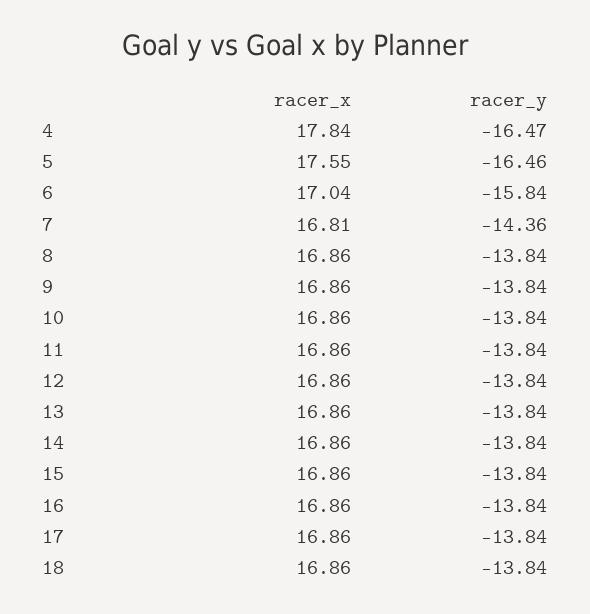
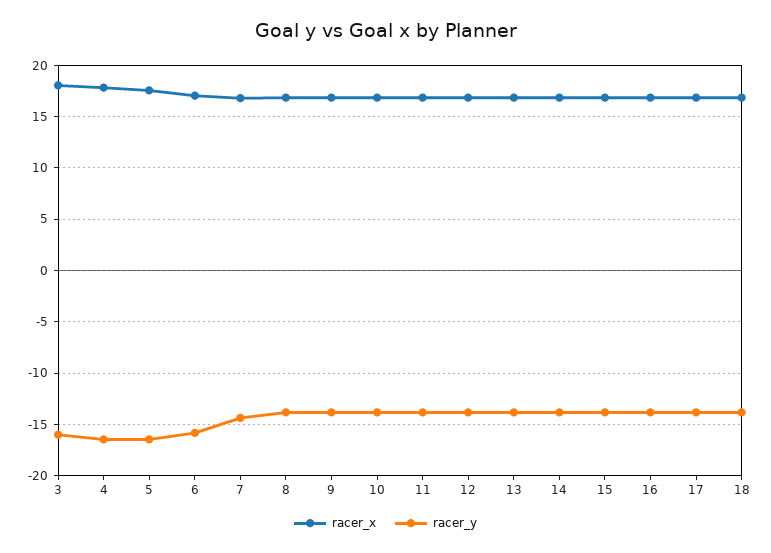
  {
    "racer_x": {
      "4": 17.84,
      "5": 17.55,
      "6": 17.04,
      "7": 16.81,
      "8": 16.86,
      "9": 16.86,
      "10": 16.86,
      "11": 16.86,
      "12": 16.86,
      "13": 16.86,
      "14": 16.86,
      "15": 16.86,
      "16": 16.86,
      "17": 16.86,
-     "18": 16.86
+     "18": 16.86,
+     "3": 18
    },
    "racer_y": {
      "4": -16.47,
      "5": -16.46,
      "6": -15.84,
      "7": -14.36,
      "8": -13.84,
      "9": -13.84,
      "10": -13.84,
      "11": -13.84,
      "12": -13.84,
      "13": -13.84,
      "14": -13.84,
      "15": -13.84,
      "16": -13.84,
      "17": -13.84,
-     "18": -13.84
+     "18": -13.84,
+     "3": -16
    }
  }

